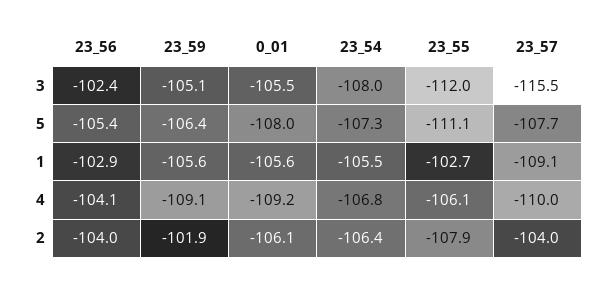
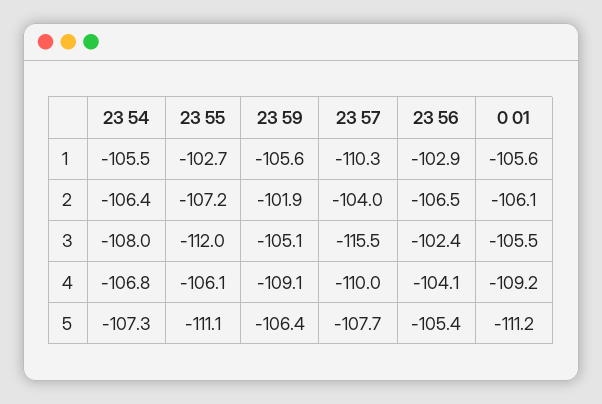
  {
    "23_56": {
      "3": -102.4,
      "5": -105.4,
      "1": -102.9,
      "4": -104.1,
-     "2": -104
+     "2": -106.5
    },
    "23_59": {
      "3": -105.1,
      "5": -106.4,
      "1": -105.6,
      "4": -109.1,
      "2": -101.9
    },
    "0_01": {
      "3": -105.5,
-     "5": -108,
+     "5": -111.2,
      "1": -105.6,
      "4": -109.2,
      "2": -106.1
    },
    "23_54": {
      "3": -108,
      "5": -107.3,
      "1": -105.5,
      "4": -106.8,
      "2": -106.4
    },
    "23_55": {
      "3": -112,
      "5": -111.1,
      "1": -102.7,
      "4": -106.1,
-     "2": -107.9
+     "2": -107.2
    },
    "23_57": {
      "3": -115.5,
      "5": -107.7,
-     "1": -109.1,
+     "1": -110.3,
      "4": -110,
      "2": -104
    }
  }

